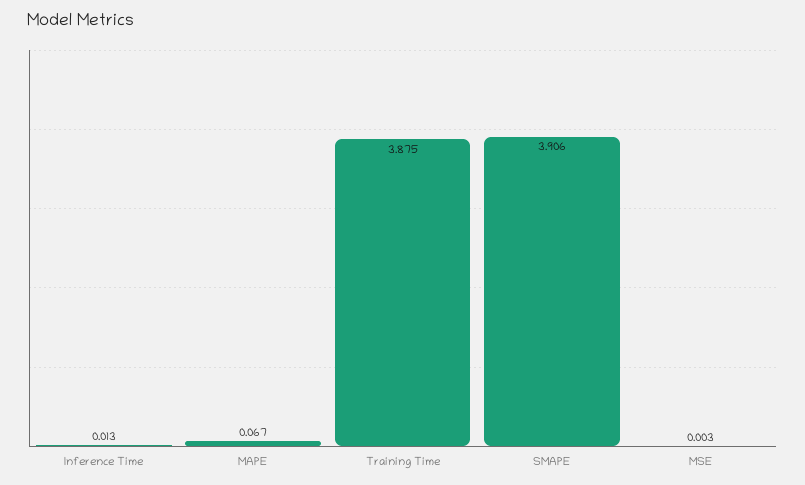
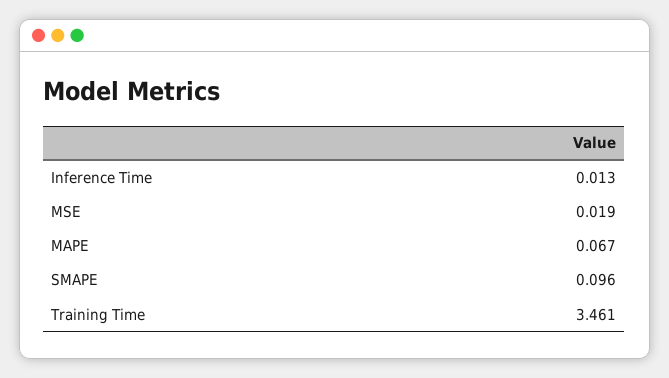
  {
    "Inference Time": 0.013,
    "MAPE": 0.067,
-   "Training Time": 3.875,
+   "Training Time": 3.461,
-   "SMAPE": 3.906,
+   "SMAPE": 0.096,
-   "MSE": 0.003
+   "MSE": 0.019
  }

